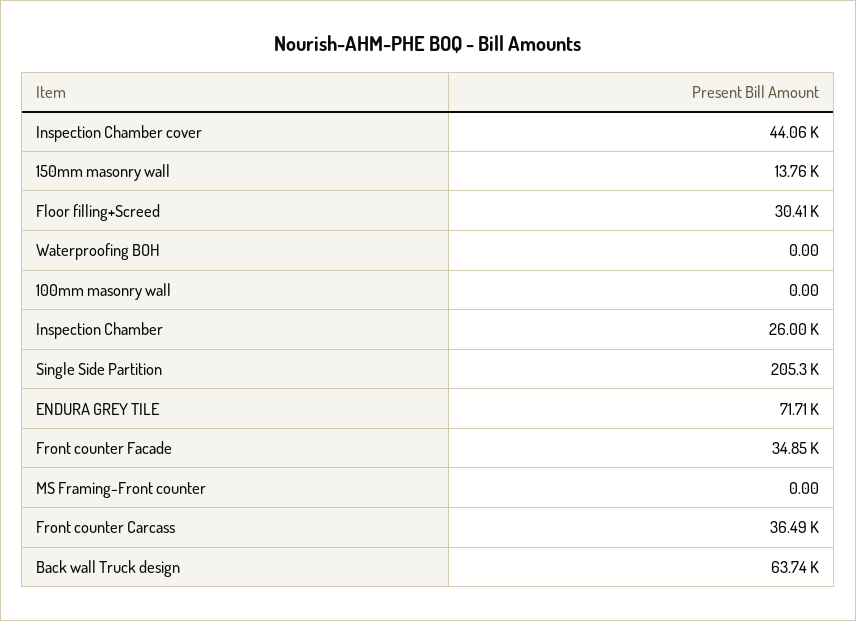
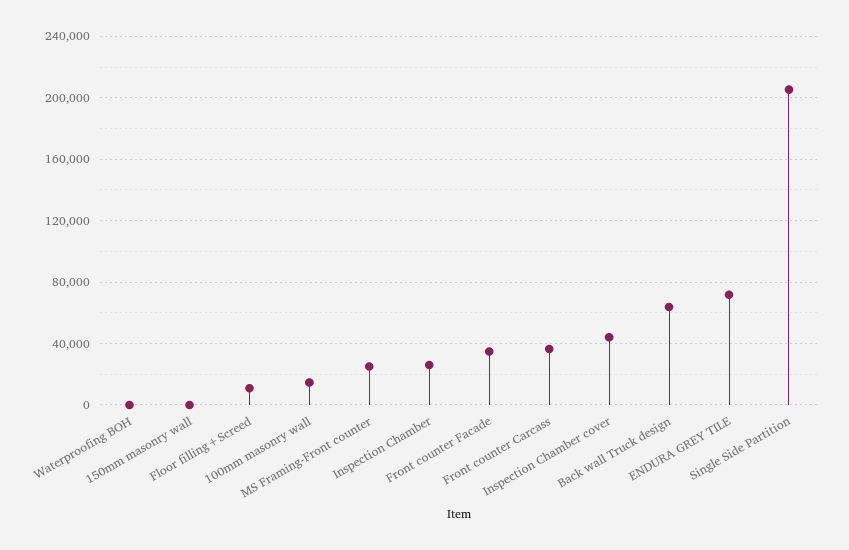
  {
    "Inspection Chamber cover": 44060,
-   "150mm masonry wall": 13760,
+   "150mm masonry wall": 0,
-   "Floor filling+Screed": 30410,
+   "Floor filling+Screed": 10000,
    "Waterproofing BOH": 0,
-   "100mm masonry wall": 0,
+   "100mm masonry wall": 15000,
    "Inspection Chamber": 26000,
    "Single Side Partition": 205300,
    "ENDURA GREY TILE": 71710,
    "Front counter Facade": 34850,
-   "MS Framing-Front counter": 0,
+   "MS Framing-Front counter": 25000,
    "Front counter Carcass": 36490,
    "Back wall Truck design": 63740
  }

